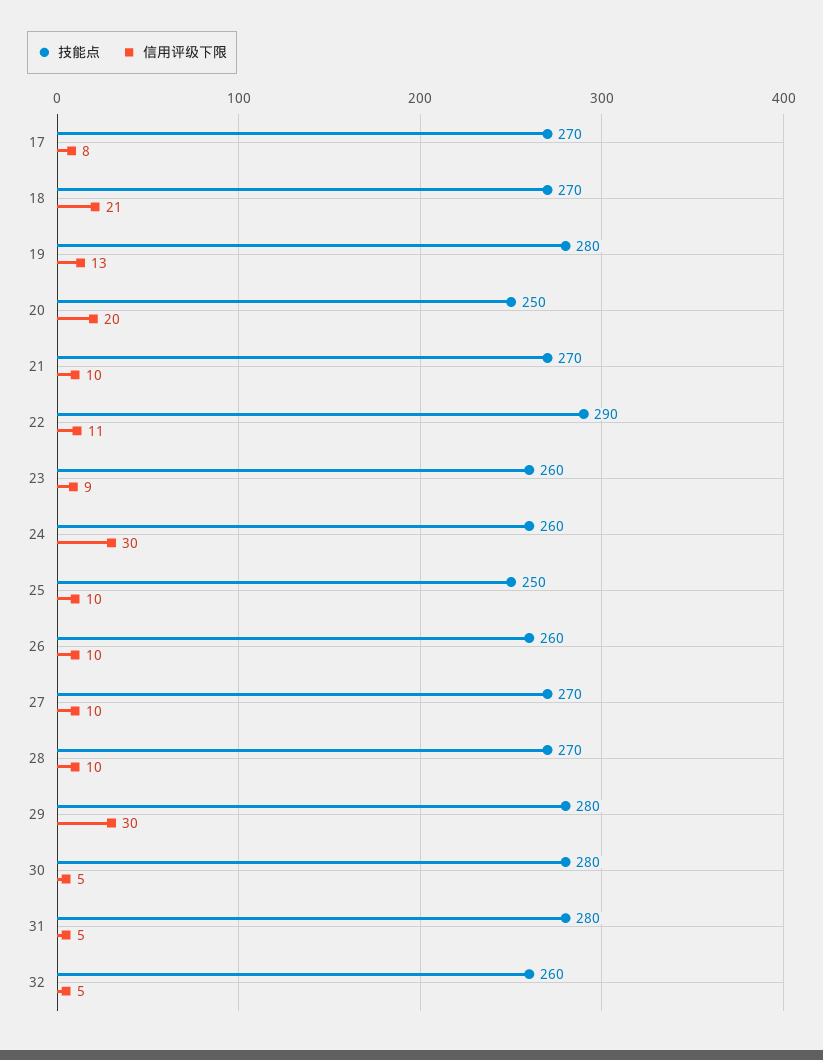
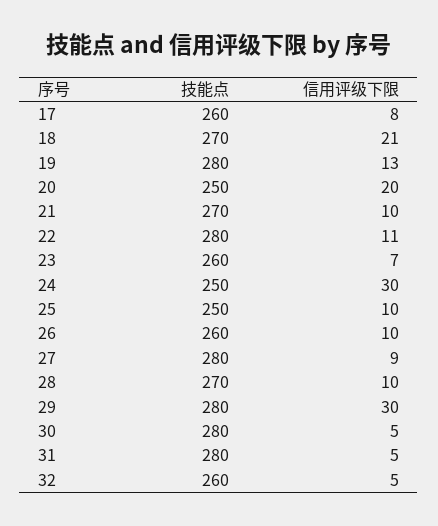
  {
    "技能点": {
-     "17": 270,
+     "17": 260,
      "18": 270,
      "19": 280,
      "20": 250,
      "21": 270,
-     "22": 290,
+     "22": 280,
      "23": 260,
-     "24": 260,
+     "24": 250,
      "25": 250,
      "26": 260,
-     "27": 270,
+     "27": 280,
      "28": 270,
      "29": 280,
      "30": 280,
      "31": 280,
      "32": 260
    },
    "信用评级下限": {
      "17": 8,
      "18": 21,
      "19": 13,
      "20": 20,
      "21": 10,
      "22": 11,
-     "23": 9,
+     "23": 7,
      "24": 30,
      "25": 10,
      "26": 10,
-     "27": 10,
+     "27": 9,
      "28": 10,
      "29": 30,
      "30": 5,
      "31": 5,
      "32": 5
    }
  }

